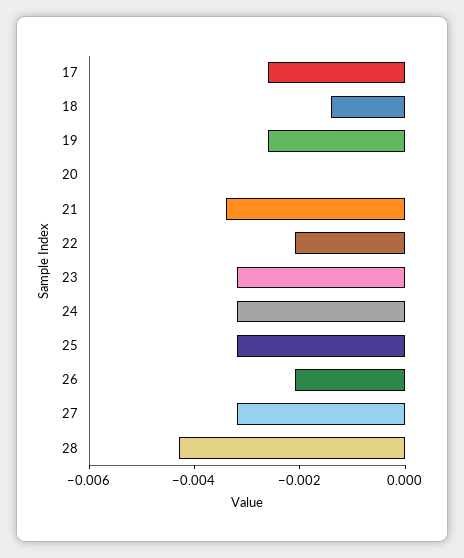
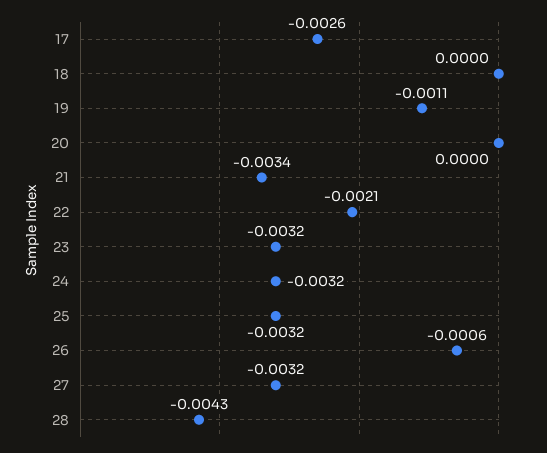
  {
    "17": -0.0026,
-   "18": -0.0015,
+   "18": 0,
-   "19": -0.0025,
+   "19": -0.0011,
    "20": 0,
    "21": -0.0034,
    "22": -0.0021,
    "23": -0.0032,
    "24": -0.0032,
    "25": -0.0032,
-   "26": -0.002,
+   "26": -0.0006,
    "27": -0.0032,
    "28": -0.0043
  }

